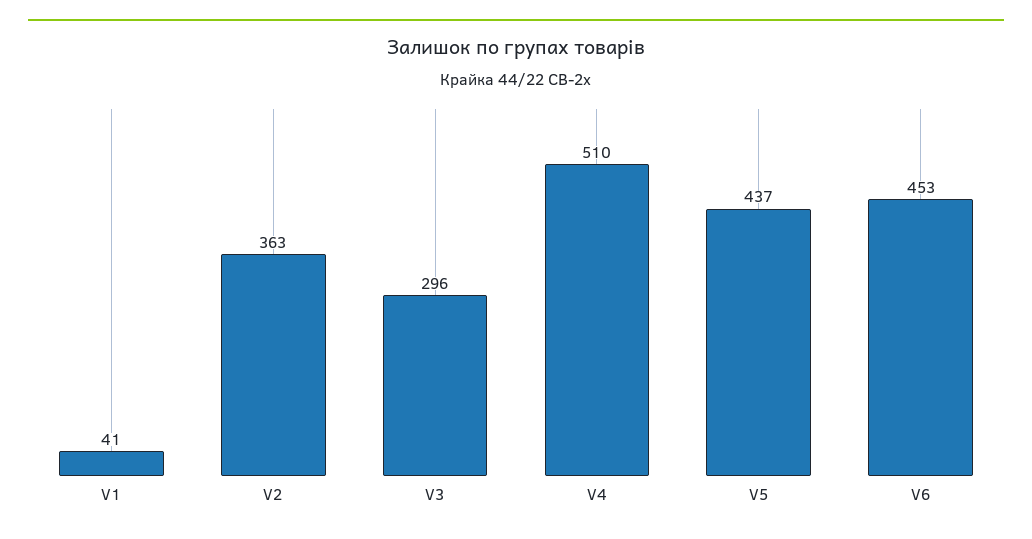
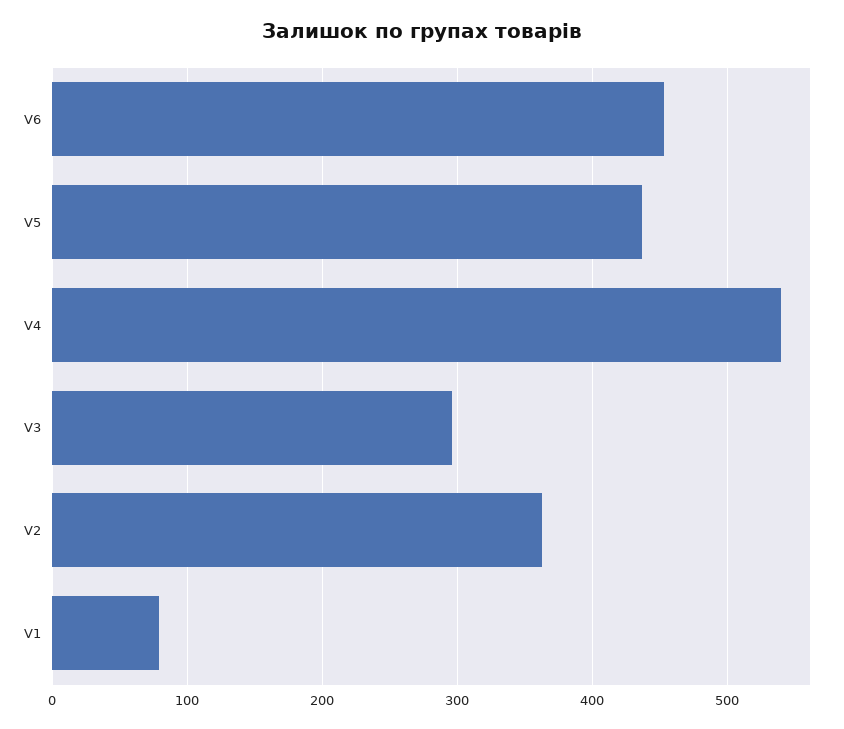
  {
-   "V1": 41,
+   "V1": 80,
    "V2": 363,
    "V3": 296,
-   "V4": 510,
+   "V4": 540,
    "V5": 437,
    "V6": 453
  }

